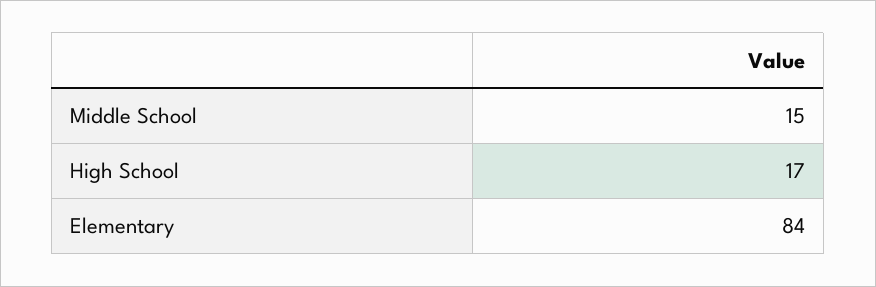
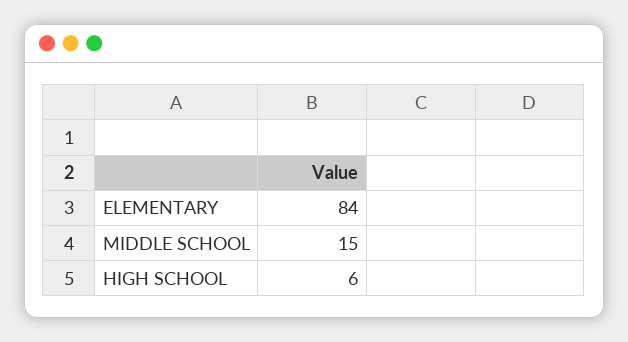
  {
    "Middle School": 15,
-   "High School": 17,
+   "High School": 6,
    "Elementary": 84
  }

